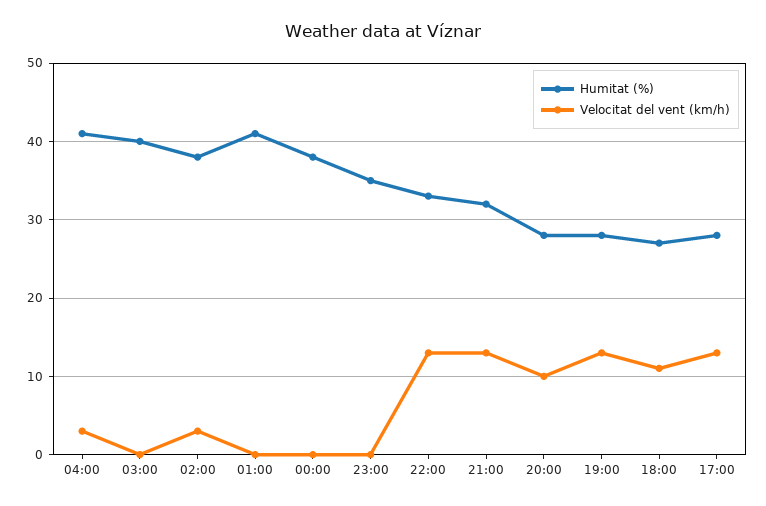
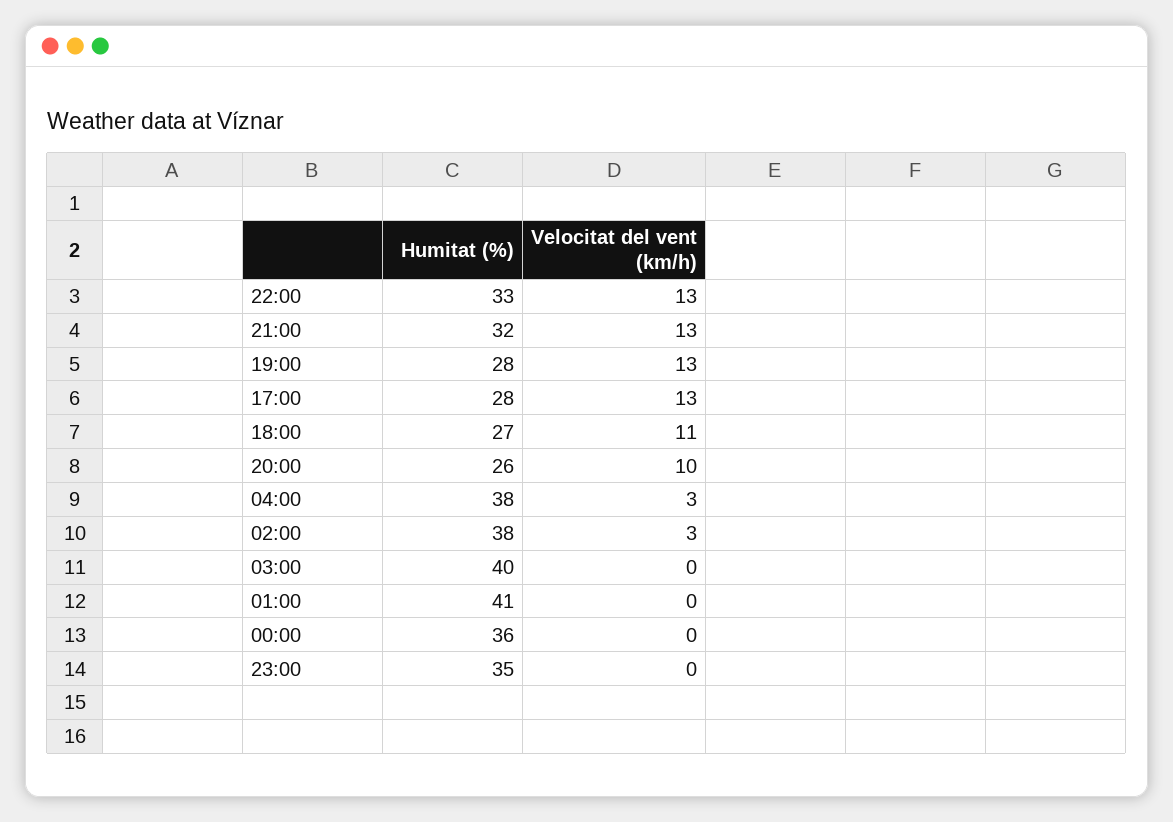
  {
    "Humitat (%)": {
-     "04:00": 41,
+     "04:00": 38,
      "03:00": 40,
      "02:00": 38,
      "01:00": 41,
-     "00:00": 38,
+     "00:00": 36,
      "23:00": 35,
      "22:00": 33,
      "21:00": 32,
-     "20:00": 28,
+     "20:00": 26,
      "19:00": 28,
      "18:00": 27,
      "17:00": 28
    },
    "Velocitat del vent (km/h)": {
      "04:00": 3,
      "03:00": 0,
      "02:00": 3,
      "01:00": 0,
      "00:00": 0,
      "23:00": 0,
      "22:00": 13,
      "21:00": 13,
      "20:00": 10,
      "19:00": 13,
      "18:00": 11,
      "17:00": 13
    }
  }

